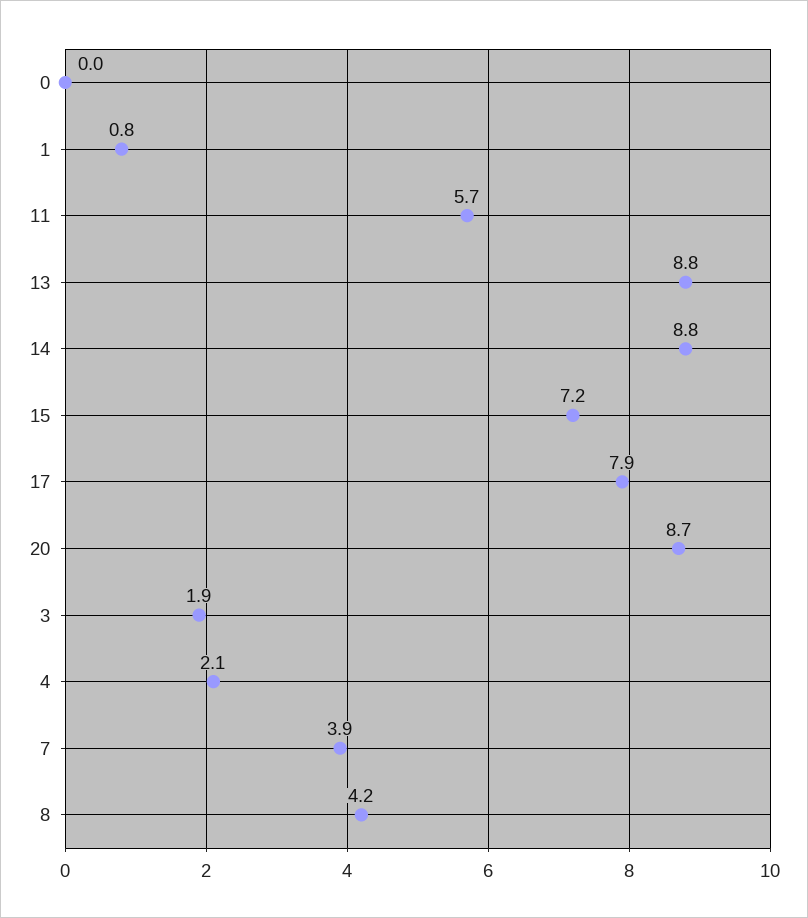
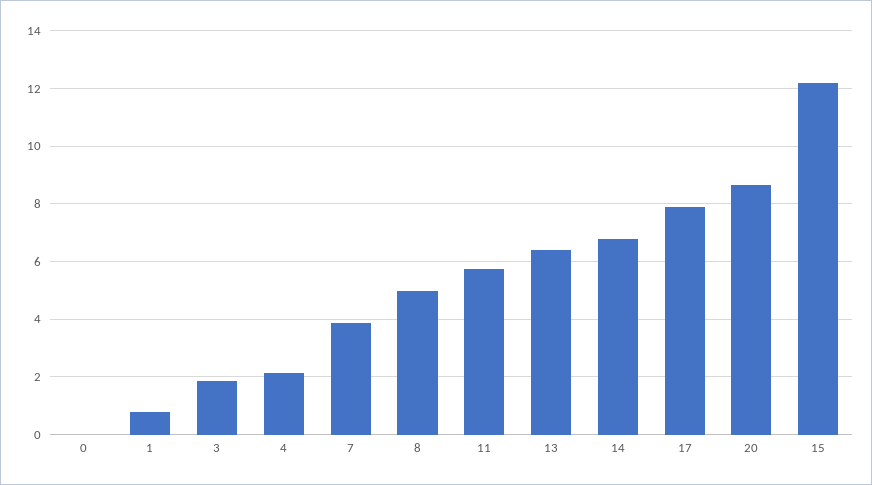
  {
    "0": 0,
    "1": 0.8,
    "11": 5.7,
-   "13": 8.8,
+   "13": 6.5,
-   "14": 8.8,
+   "14": 6.75,
-   "15": 7.2,
+   "15": 12.25,
    "17": 7.9,
    "20": 8.7,
    "3": 1.9,
    "4": 2.1,
    "7": 3.9,
-   "8": 4.2
+   "8": 5
  }

